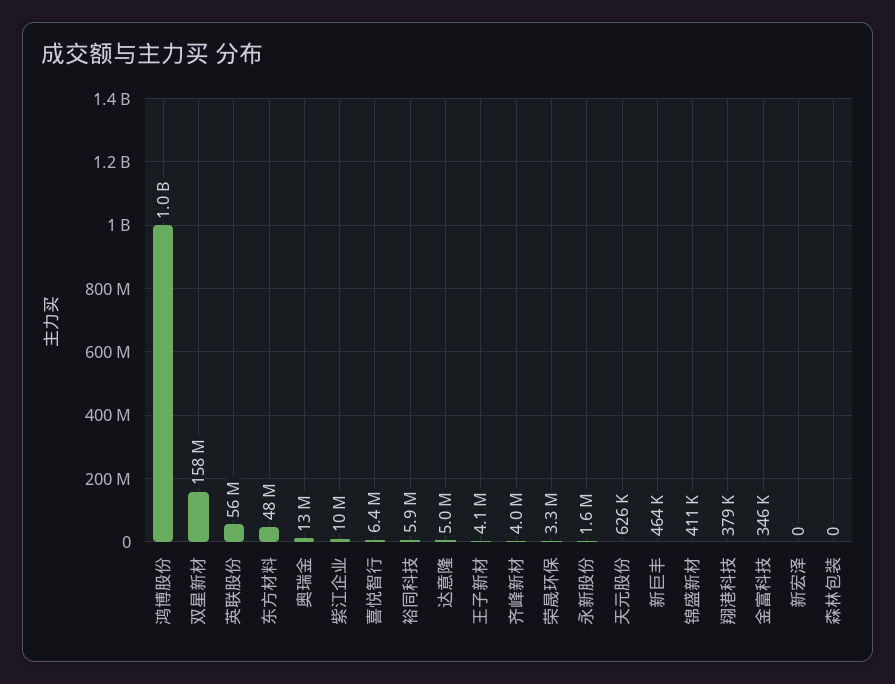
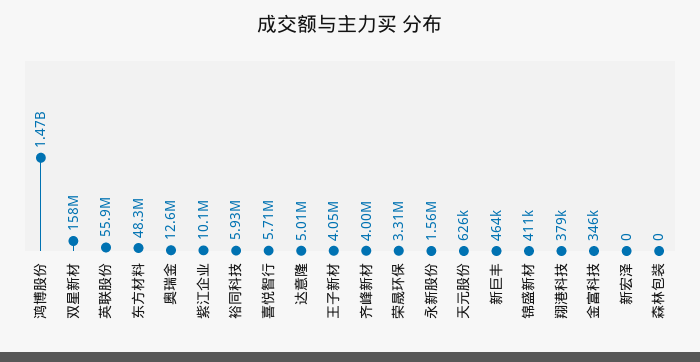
  {
-   "鸿博股份": 1000000000,
+   "鸿博股份": 1470000000,
    "双星新材": 158000000,
    "英联股份": 55900000,
    "东方材料": 48300000,
    "奥瑞金": 12600000,
    "紫江企业": 10100000,
-   "喜悦智行": 6400000,
+   "喜悦智行": 5710000,
    "裕同科技": 5930000,
    "达意隆": 5010000,
    "王子新材": 4050000,
    "齐峰新材": 4000000,
    "荣晟环保": 3310000,
    "永新股份": 1560000,
    "天元股份": 626000,
    "新巨丰": 464000,
    "锦盛新材": 411000,
    "翔港科技": 379000,
    "金富科技": 346000,
    "新宏泽": 0,
    "森林包装": 0
  }

